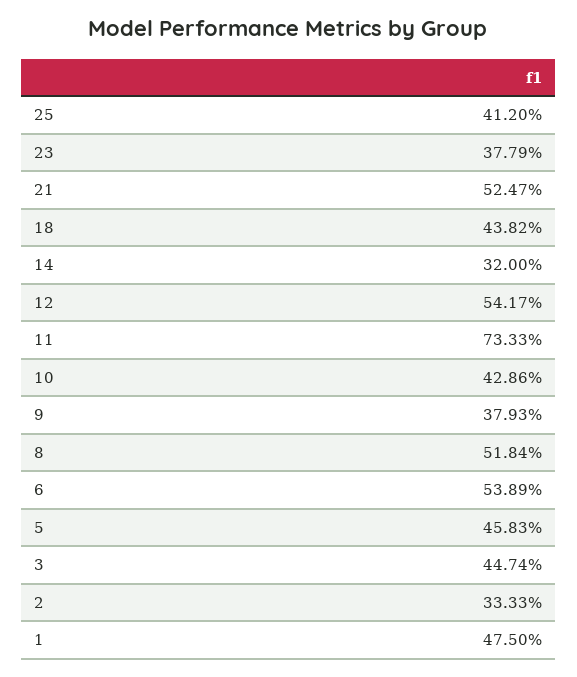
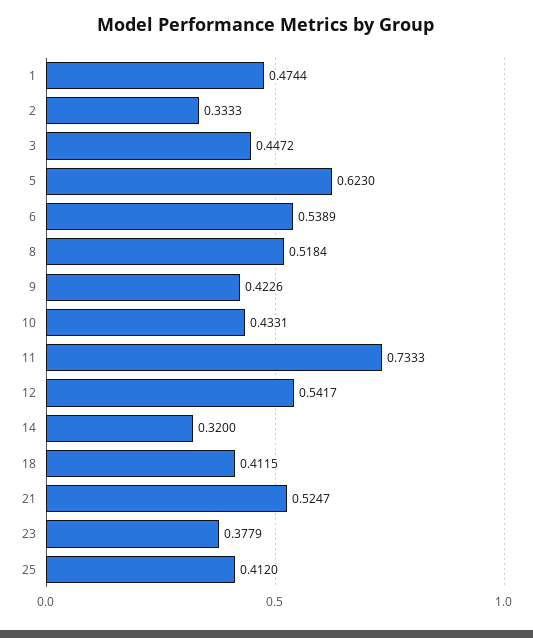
  {
    "25": 0.412,
    "23": 0.3779,
    "21": 0.5247,
-   "18": 0.4382,
+   "18": 0.4115,
    "14": 0.32,
    "12": 0.5417,
    "11": 0.7333,
-   "10": 0.4286,
+   "10": 0.4331,
-   "9": 0.3793,
+   "9": 0.4226,
    "8": 0.5184,
    "6": 0.5389,
-   "5": 0.4583,
+   "5": 0.623,
-   "3": 0.4474,
+   "3": 0.4472,
    "2": 0.3333,
-   "1": 0.475
+   "1": 0.4744
  }

